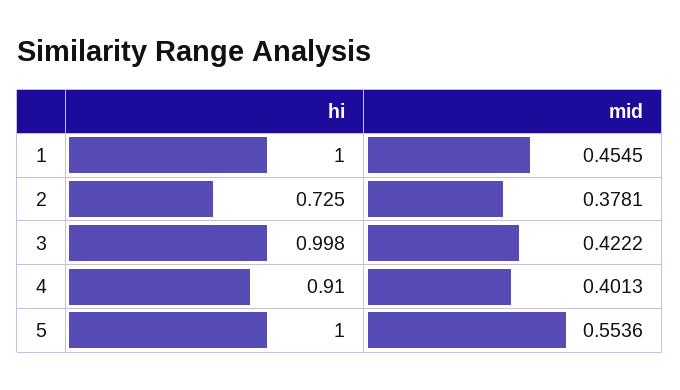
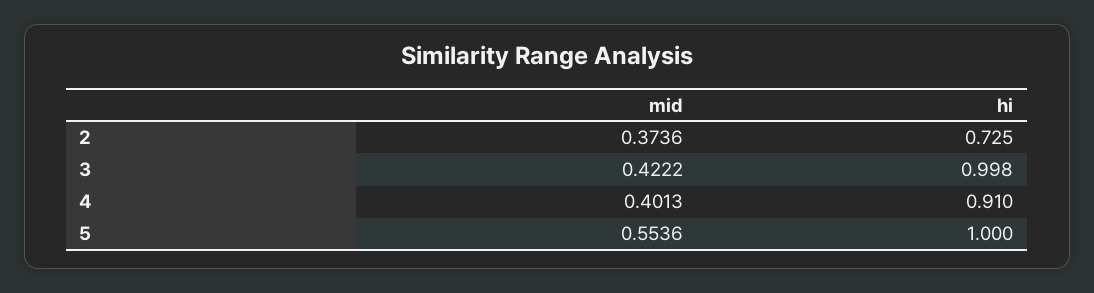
  {
    "hi": {
-     "1": 1,
      "2": 0.725,
      "3": 0.998,
      "4": 0.91,
      "5": 1
    },
    "mid": {
-     "1": 0.4545,
-     "2": 0.3781,
+     "2": 0.3736,
      "3": 0.4222,
      "4": 0.4013,
      "5": 0.5536
    }
  }

